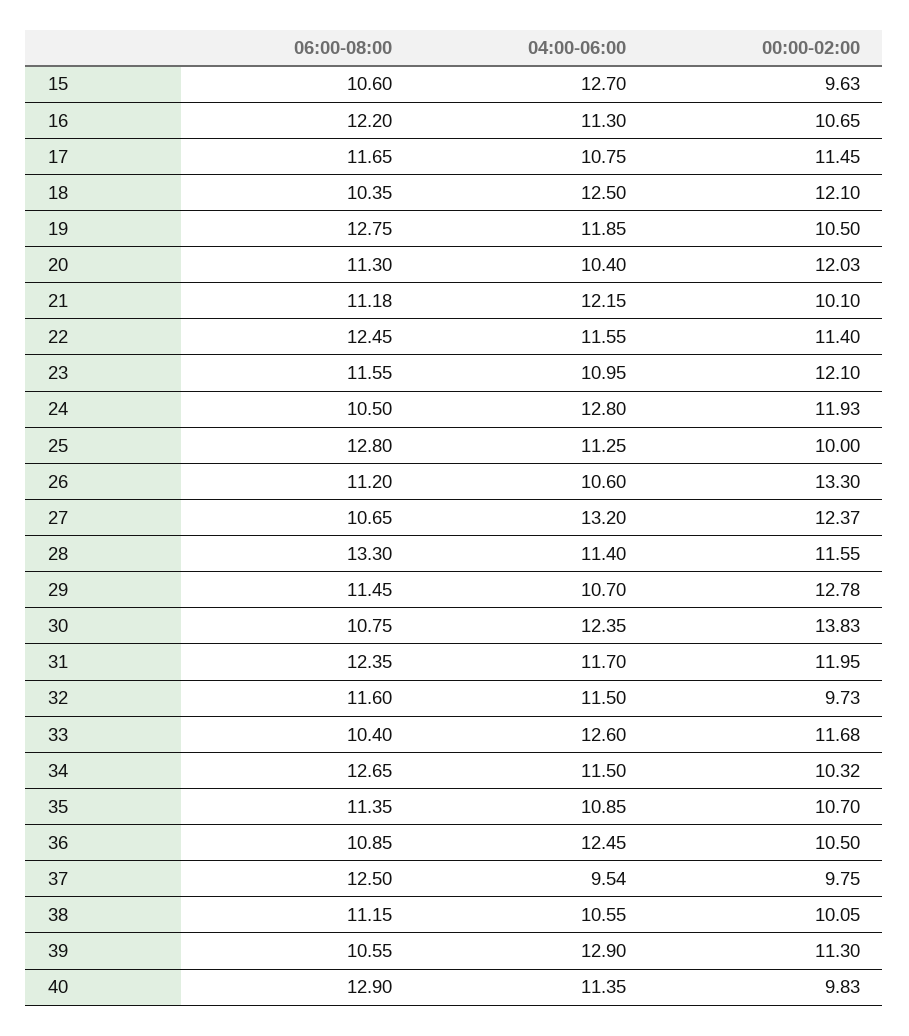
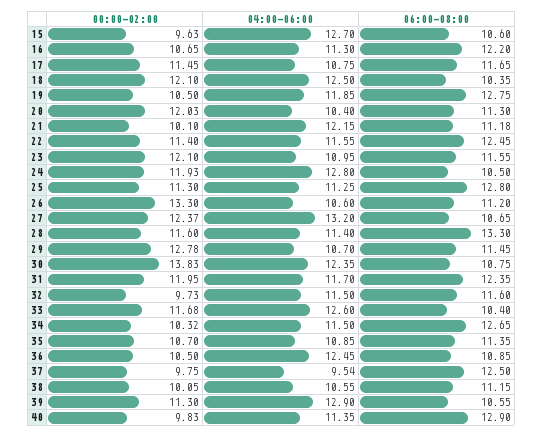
  {
    "06:00-08:00": {
      "15": 10.6,
      "16": 12.2,
      "17": 11.65,
      "18": 10.35,
      "19": 12.75,
      "20": 11.3,
      "21": 11.18,
      "22": 12.45,
      "23": 11.55,
      "24": 10.5,
      "25": 12.8,
      "26": 11.2,
      "27": 10.65,
      "28": 13.3,
      "29": 11.45,
      "30": 10.75,
      "31": 12.35,
      "32": 11.6,
      "33": 10.4,
      "34": 12.65,
      "35": 11.35,
      "36": 10.85,
      "37": 12.5,
      "38": 11.15,
      "39": 10.55,
      "40": 12.9
    },
    "04:00-06:00": {
      "15": 12.7,
      "16": 11.3,
      "17": 10.75,
      "18": 12.5,
      "19": 11.85,
      "20": 10.4,
      "21": 12.15,
      "22": 11.55,
      "23": 10.95,
      "24": 12.8,
      "25": 11.25,
      "26": 10.6,
      "27": 13.2,
      "28": 11.4,
      "29": 10.7,
      "30": 12.35,
      "31": 11.7,
      "32": 11.5,
      "33": 12.6,
      "34": 11.5,
      "35": 10.85,
      "36": 12.45,
      "37": 9.54,
      "38": 10.55,
      "39": 12.9,
      "40": 11.35
    },
    "00:00-02:00": {
      "15": 9.63,
      "16": 10.65,
      "17": 11.45,
      "18": 12.1,
      "19": 10.5,
      "20": 12.03,
      "21": 10.1,
      "22": 11.4,
      "23": 12.1,
      "24": 11.93,
-     "25": 10,
+     "25": 11.3,
      "26": 13.3,
      "27": 12.37,
-     "28": 11.55,
+     "28": 11.6,
      "29": 12.78,
      "30": 13.83,
      "31": 11.95,
      "32": 9.73,
      "33": 11.68,
      "34": 10.32,
      "35": 10.7,
      "36": 10.5,
      "37": 9.75,
      "38": 10.05,
      "39": 11.3,
      "40": 9.83
    }
  }

